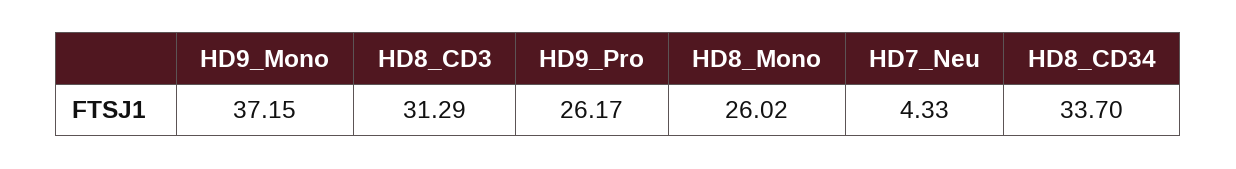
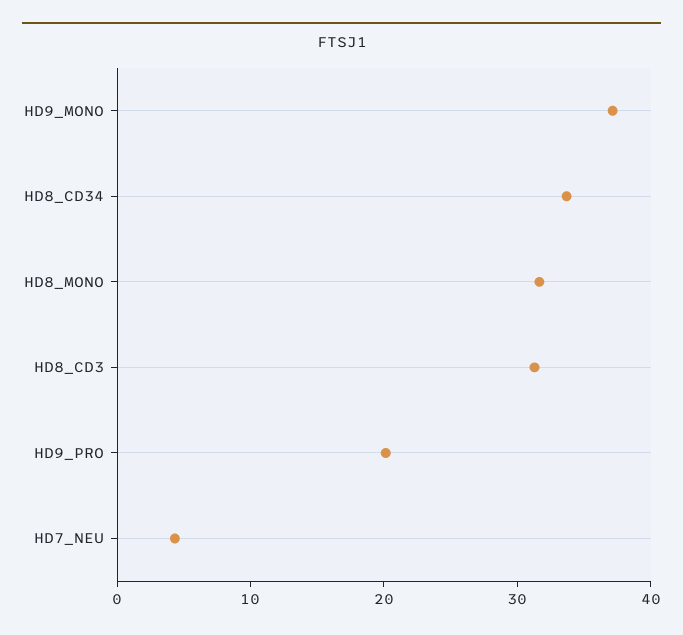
  {
    "HD9_Mono": 37.15,
    "HD8_CD3": 31.29,
-   "HD9_Pro": 26.17,
+   "HD9_Pro": 20,
-   "HD8_Mono": 26.02,
+   "HD8_Mono": 32,
    "HD7_Neu": 4.33,
    "HD8_CD34": 33.7
  }

